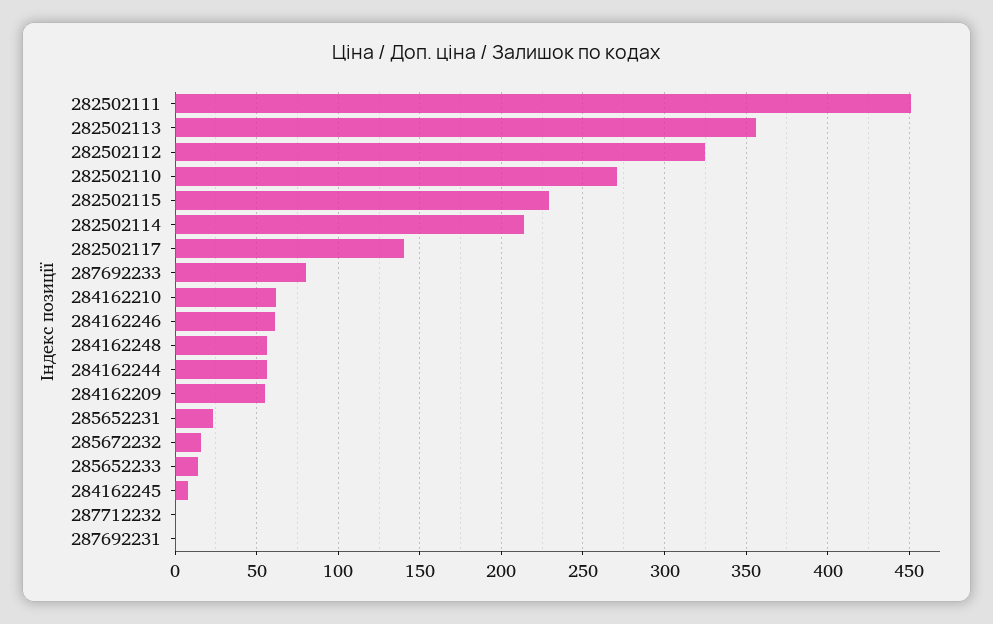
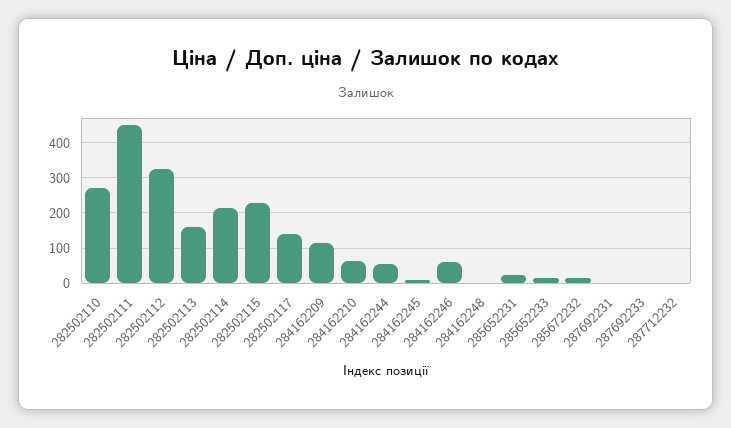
  {
    "282502111": 450,
-   "282502113": 355,
+   "282502113": 160,
    "282502112": 325,
    "282502110": 270,
    "282502115": 230,
    "282502114": 215,
    "282502117": 140,
-   "287692233": 80,
+   "287692233": 0,
    "284162210": 60,
    "284162246": 60,
-   "284162248": 55,
+   "284162248": 0,
    "284162244": 55,
-   "284162209": 55,
+   "284162209": 120,
    "285652231": 25,
    "285672232": 15,
    "285652233": 15,
    "284162245": 10,
    "287712232": 0,
    "287692231": 0
  }

